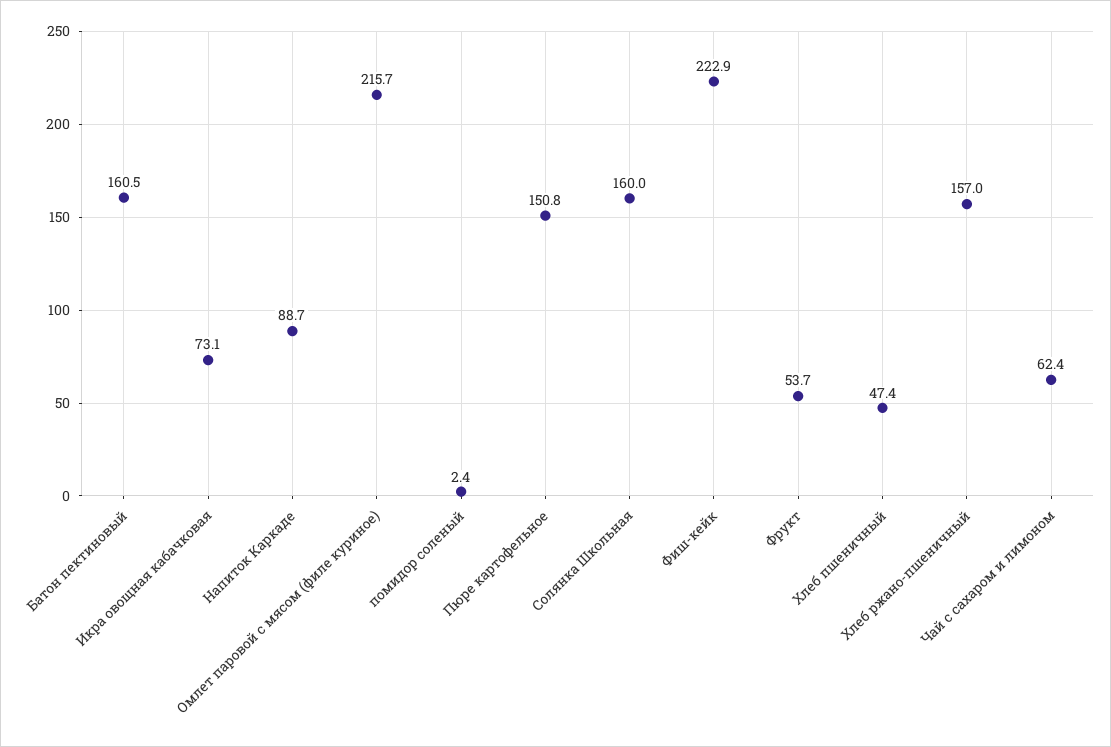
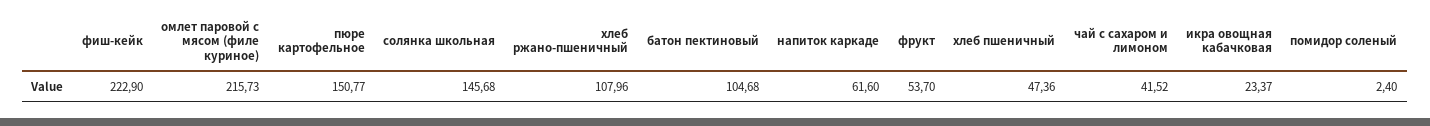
  {
-   "Батон пектиновый": 160.5,
+   "Батон пектиновый": 104.68,
-   "Икра овощная кабачковая": 73.1,
+   "Икра овощная кабачковая": 23.37,
-   "Напиток Каркаде": 88.7,
+   "Напиток Каркаде": 61.6,
    "Омлет паровой с мясом (филе куриное)": 215.73,
    "помидор соленый": 2.4,
    "Пюре картофельное": 150.77,
-   "Солянка Школьная": 160,
+   "Солянка Школьная": 145.68,
    "Фиш-кейк": 222.9,
    "Фрукт": 53.7,
    "Хлеб пшеничный": 47.36,
-   "Хлеб ржано-пшеничный": 157,
+   "Хлеб ржано-пшеничный": 107.96,
-   "Чай с сахаром и лимоном": 62.4
+   "Чай с сахаром и лимоном": 41.52
  }

